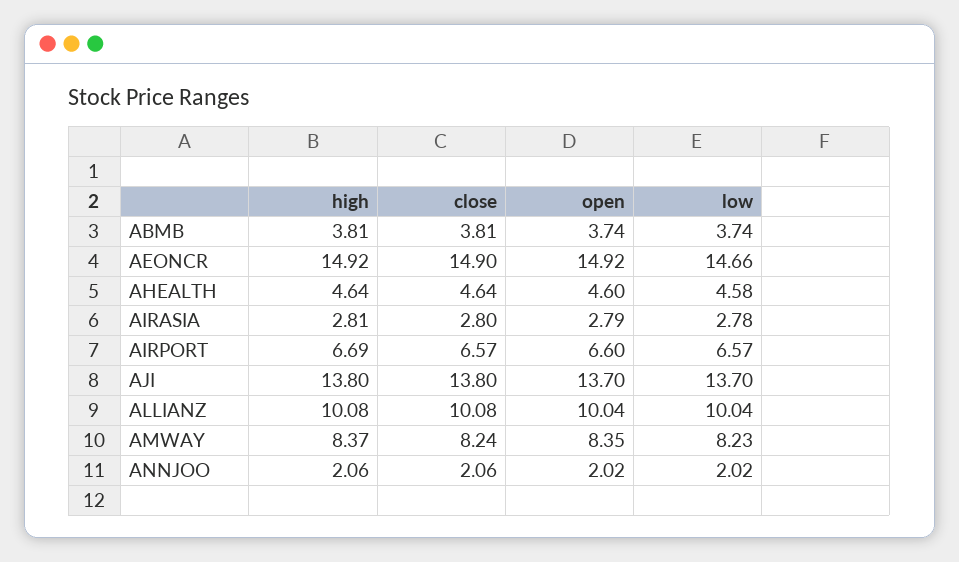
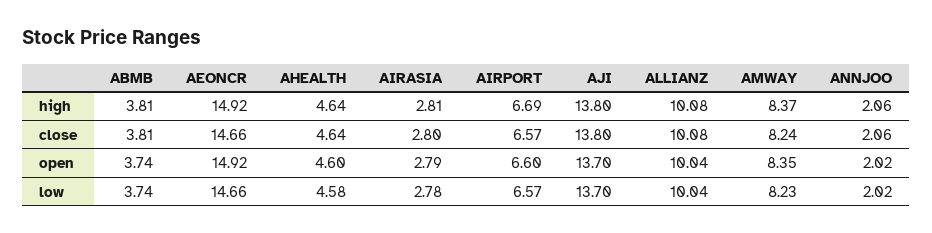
  {
    "high": {
      "ABMB": 3.81,
      "AEONCR": 14.92,
      "AHEALTH": 4.64,
      "AIRASIA": 2.81,
      "AIRPORT": 6.69,
      "AJI": 13.8,
      "ALLIANZ": 10.08,
      "AMWAY": 8.37,
      "ANNJOO": 2.06
    },
    "close": {
      "ABMB": 3.81,
-     "AEONCR": 14.9,
+     "AEONCR": 14.66,
      "AHEALTH": 4.64,
      "AIRASIA": 2.8,
      "AIRPORT": 6.57,
      "AJI": 13.8,
      "ALLIANZ": 10.08,
      "AMWAY": 8.24,
      "ANNJOO": 2.06
    },
    "open": {
      "ABMB": 3.74,
      "AEONCR": 14.92,
      "AHEALTH": 4.6,
      "AIRASIA": 2.79,
      "AIRPORT": 6.6,
      "AJI": 13.7,
      "ALLIANZ": 10.04,
      "AMWAY": 8.35,
      "ANNJOO": 2.02
    },
    "low": {
      "ABMB": 3.74,
      "AEONCR": 14.66,
      "AHEALTH": 4.58,
      "AIRASIA": 2.78,
      "AIRPORT": 6.57,
      "AJI": 13.7,
      "ALLIANZ": 10.04,
      "AMWAY": 8.23,
      "ANNJOO": 2.02
    }
  }

